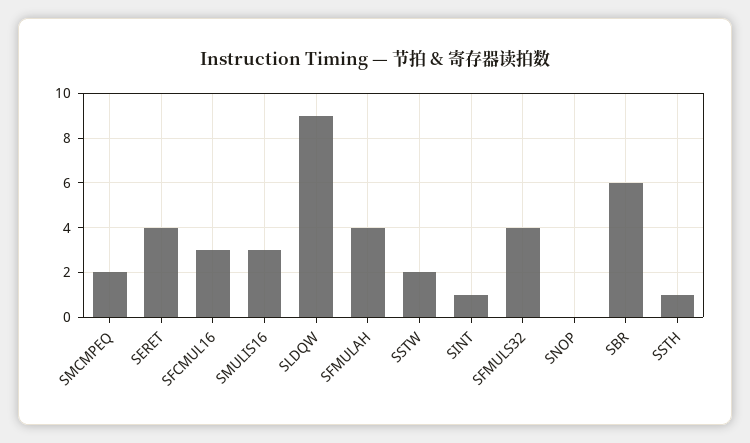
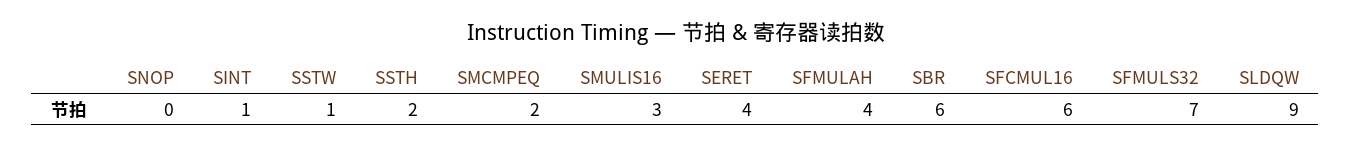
  {
    "SMCMPEQ": 2,
    "SERET": 4,
-   "SFCMUL16": 3,
+   "SFCMUL16": 6,
    "SMULIS16": 3,
    "SLDQW": 9,
    "SFMULAH": 4,
-   "SSTW": 2,
+   "SSTW": 1,
    "SINT": 1,
-   "SFMULS32": 4,
+   "SFMULS32": 7,
    "SNOP": 0,
    "SBR": 6,
-   "SSTH": 1
+   "SSTH": 2
  }

